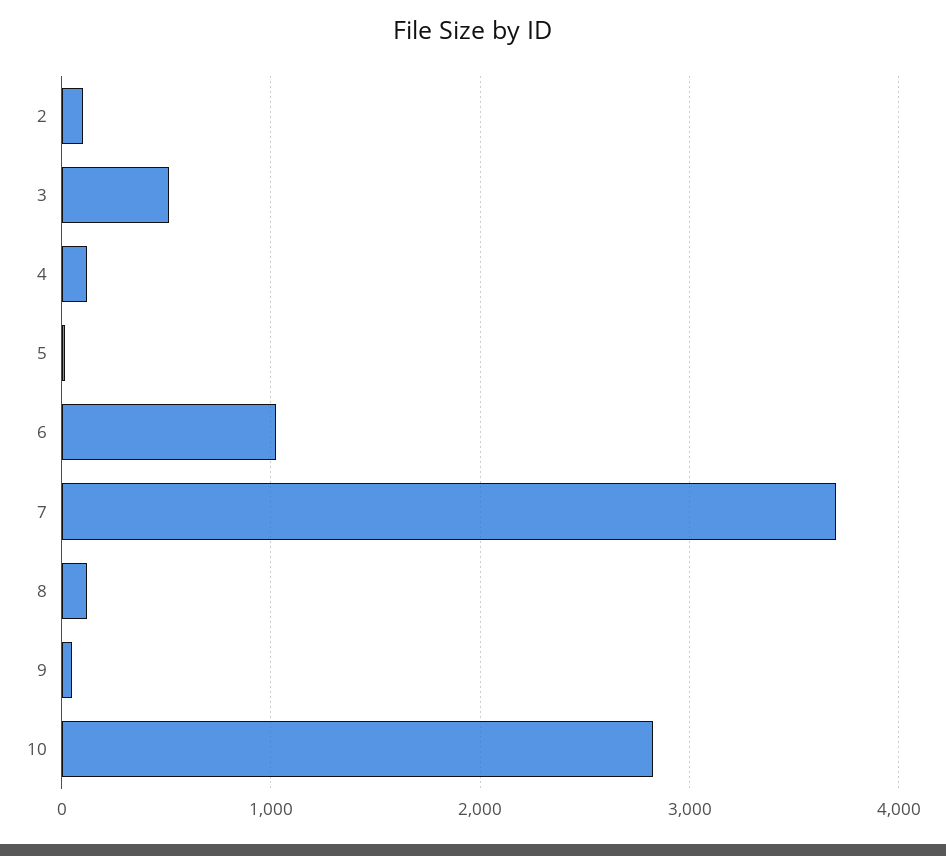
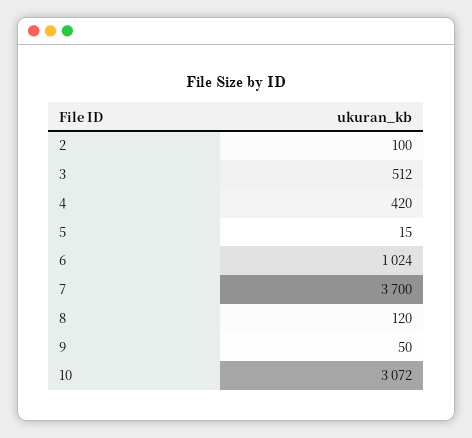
  {
    "2": 100,
    "3": 512,
-   "4": 100,
+   "4": 420,
    "5": 15,
    "6": 1024,
    "7": 3700,
    "8": 120,
    "9": 50,
-   "10": 2800
+   "10": 3072
  }

